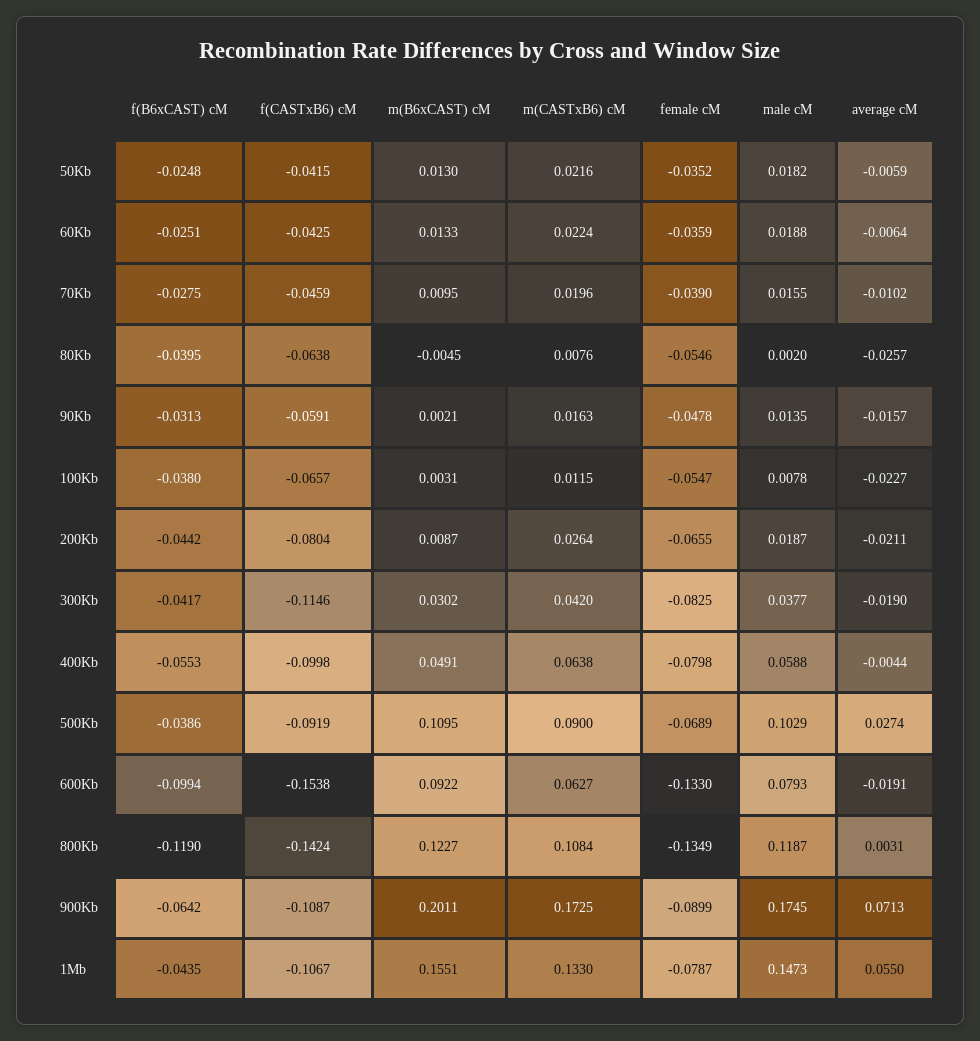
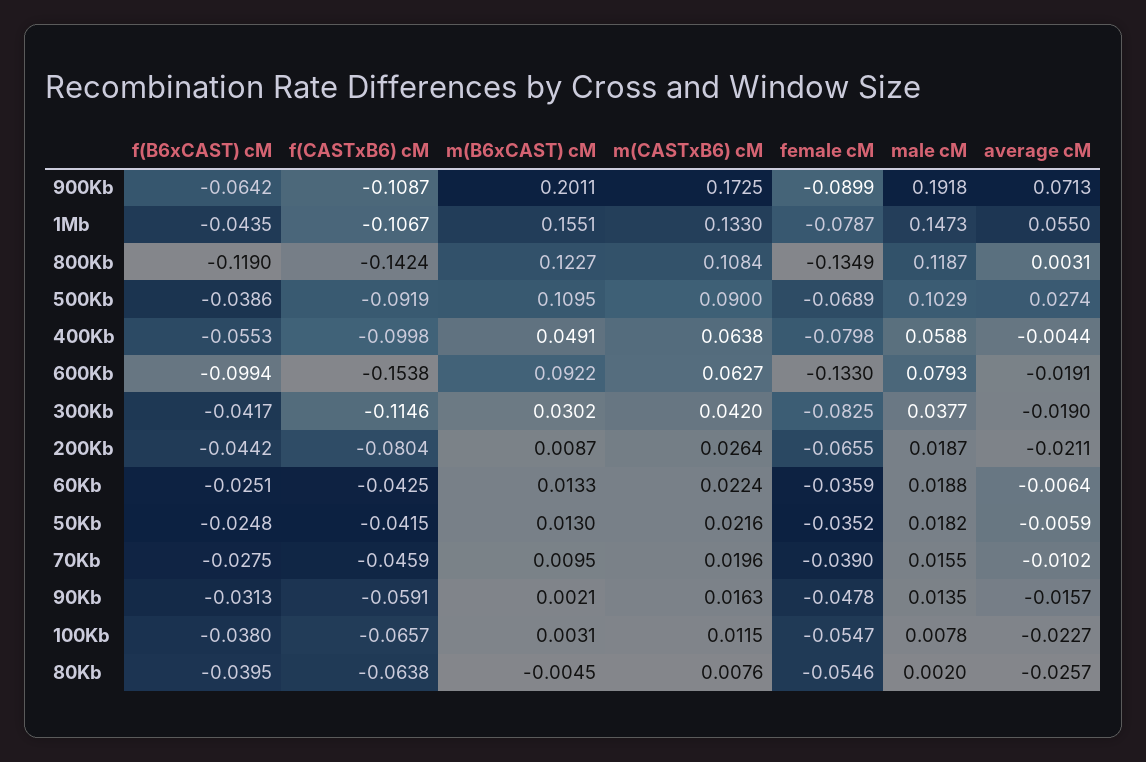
  {
    "f(B6xCAST) cM": {
      "50Kb": -0.0248,
      "60Kb": -0.0251,
      "70Kb": -0.0275,
      "80Kb": -0.0395,
      "90Kb": -0.0313,
      "100Kb": -0.038,
      "200Kb": -0.0442,
      "300Kb": -0.0417,
      "400Kb": -0.0553,
      "500Kb": -0.0386,
      "600Kb": -0.0994,
      "800Kb": -0.119,
      "900Kb": -0.0642,
      "1Mb": -0.0435
    },
    "f(CASTxB6) cM": {
      "50Kb": -0.0415,
      "60Kb": -0.0425,
      "70Kb": -0.0459,
      "80Kb": -0.0638,
      "90Kb": -0.0591,
      "100Kb": -0.0657,
      "200Kb": -0.0804,
      "300Kb": -0.1146,
      "400Kb": -0.0998,
      "500Kb": -0.0919,
      "600Kb": -0.1538,
      "800Kb": -0.1424,
      "900Kb": -0.1087,
      "1Mb": -0.1067
    },
    "m(B6xCAST) cM": {
      "50Kb": 0.013,
      "60Kb": 0.0133,
      "70Kb": 0.0095,
      "80Kb": -0.0045,
      "90Kb": 0.0021,
      "100Kb": 0.0031,
      "200Kb": 0.0087,
      "300Kb": 0.0302,
      "400Kb": 0.0491,
      "500Kb": 0.1095,
      "600Kb": 0.0922,
      "800Kb": 0.1227,
      "900Kb": 0.2011,
      "1Mb": 0.1551
    },
    "m(CASTxB6) cM": {
      "50Kb": 0.0216,
      "60Kb": 0.0224,
      "70Kb": 0.0196,
      "80Kb": 0.0076,
      "90Kb": 0.0163,
      "100Kb": 0.0115,
      "200Kb": 0.0264,
      "300Kb": 0.042,
      "400Kb": 0.0638,
      "500Kb": 0.09,
      "600Kb": 0.0627,
      "800Kb": 0.1084,
      "900Kb": 0.1725,
      "1Mb": 0.133
    },
    "female cM": {
      "50Kb": -0.0352,
      "60Kb": -0.0359,
      "70Kb": -0.039,
      "80Kb": -0.0546,
      "90Kb": -0.0478,
      "100Kb": -0.0547,
      "200Kb": -0.0655,
      "300Kb": -0.0825,
      "400Kb": -0.0798,
      "500Kb": -0.0689,
      "600Kb": -0.133,
      "800Kb": -0.1349,
      "900Kb": -0.0899,
      "1Mb": -0.0787
    },
    "male cM": {
      "50Kb": 0.0182,
      "60Kb": 0.0188,
      "70Kb": 0.0155,
      "80Kb": 0.002,
      "90Kb": 0.0135,
      "100Kb": 0.0078,
      "200Kb": 0.0187,
      "300Kb": 0.0377,
      "400Kb": 0.0588,
      "500Kb": 0.1029,
      "600Kb": 0.0793,
      "800Kb": 0.1187,
-     "900Kb": 0.1745,
+     "900Kb": 0.1918,
      "1Mb": 0.1473
    },
    "average cM": {
      "50Kb": -0.0059,
      "60Kb": -0.0064,
      "70Kb": -0.0102,
      "80Kb": -0.0257,
      "90Kb": -0.0157,
      "100Kb": -0.0227,
      "200Kb": -0.0211,
      "300Kb": -0.019,
      "400Kb": -0.0044,
      "500Kb": 0.0274,
      "600Kb": -0.0191,
      "800Kb": 0.0031,
      "900Kb": 0.0713,
      "1Mb": 0.055
    }
  }

